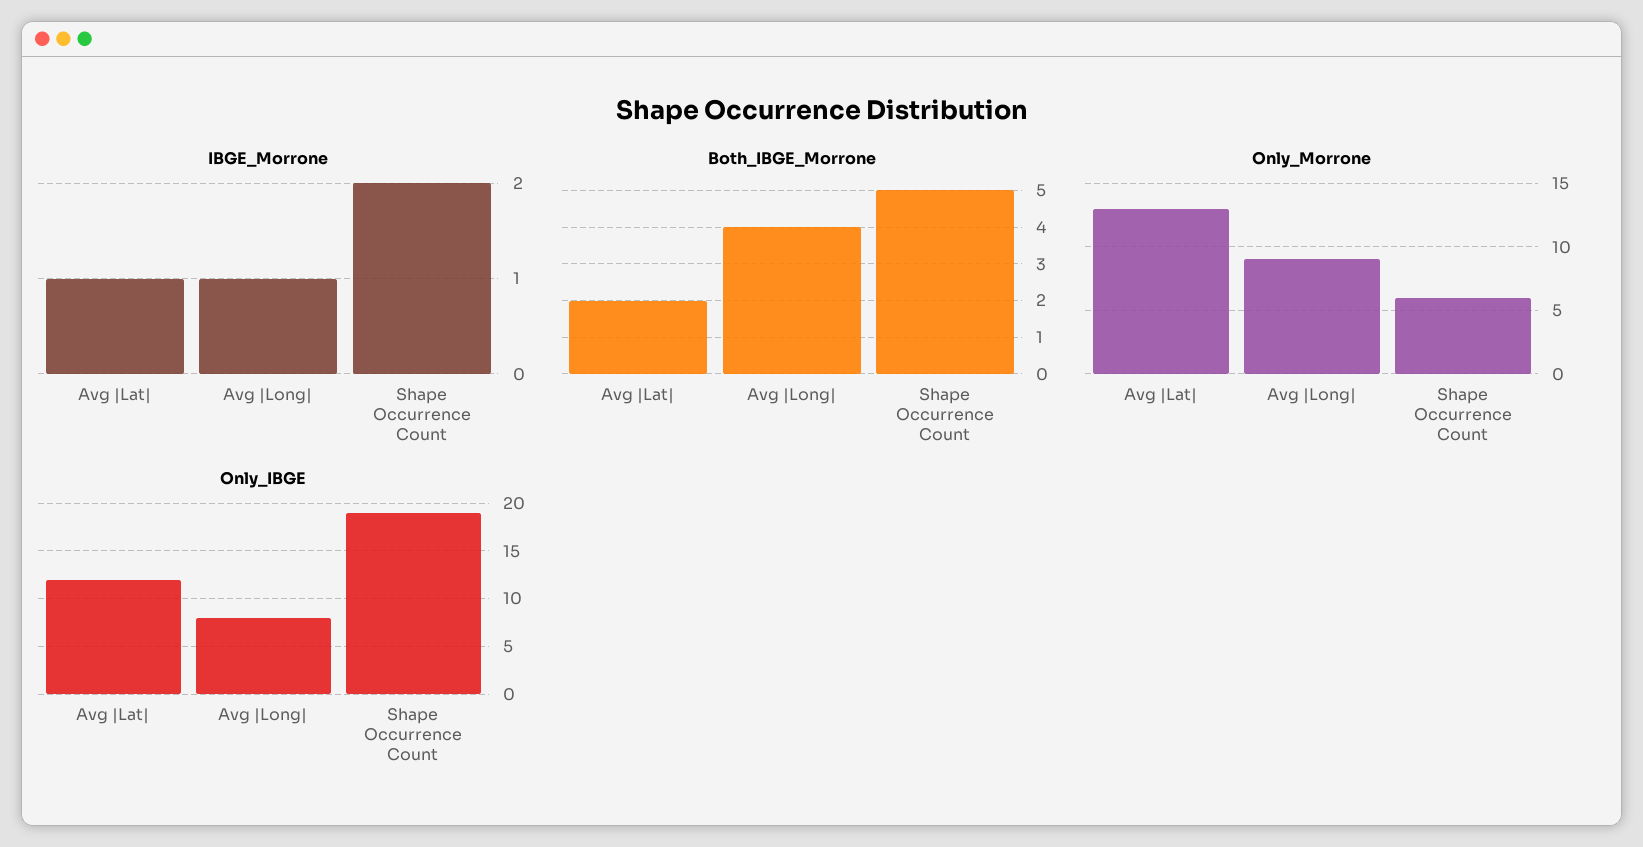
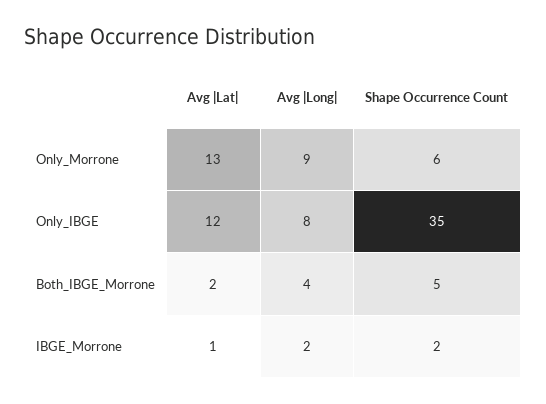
  {
    "IBGE_Morrone": {
      "Avg |Lat|": 1,
-     "Avg |Long|": 1,
+     "Avg |Long|": 2,
      "Shape Occurrence Count": 2
    },
    "Both_IBGE_Morrone": {
      "Avg |Lat|": 2,
      "Avg |Long|": 4,
      "Shape Occurrence Count": 5
    },
    "Only_Morrone": {
      "Avg |Lat|": 13,
      "Avg |Long|": 9,
      "Shape Occurrence Count": 6
    },
    "Only_IBGE": {
      "Avg |Lat|": 12,
      "Avg |Long|": 8,
-     "Shape Occurrence Count": 19
+     "Shape Occurrence Count": 35
    }
  }

